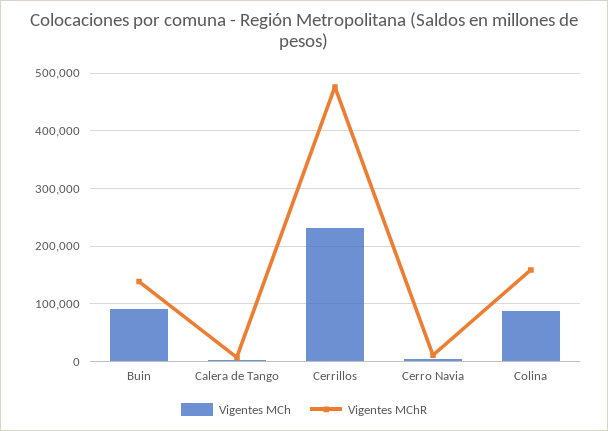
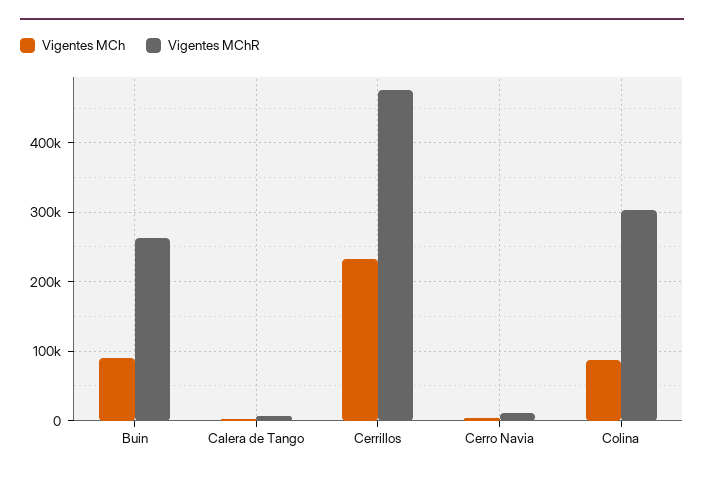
  {
    "Vigentes MCh": {
      "Buin": 90000,
      "Calera de Tango": 0,
      "Cerrillos": 230000,
      "Cerro Navia": 0,
      "Colina": 90000
    },
    "Vigentes MChR": {
-     "Buin": 140000,
+     "Buin": 260000,
      "Calera de Tango": 10000,
      "Cerrillos": 480000,
      "Cerro Navia": 10000,
-     "Colina": 160000
+     "Colina": 300000
    }
  }

